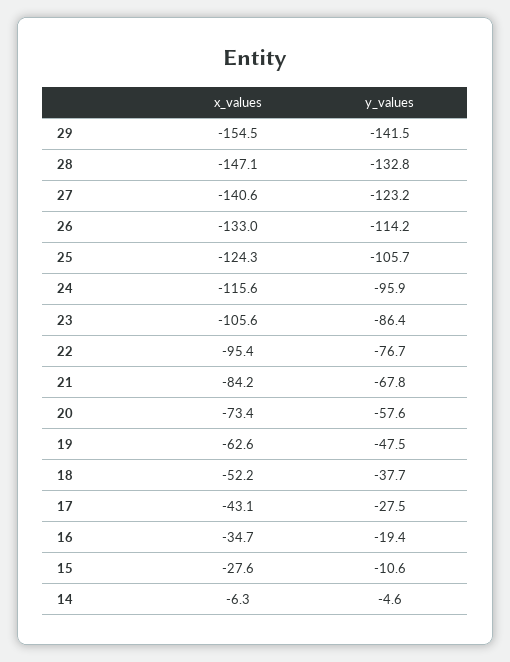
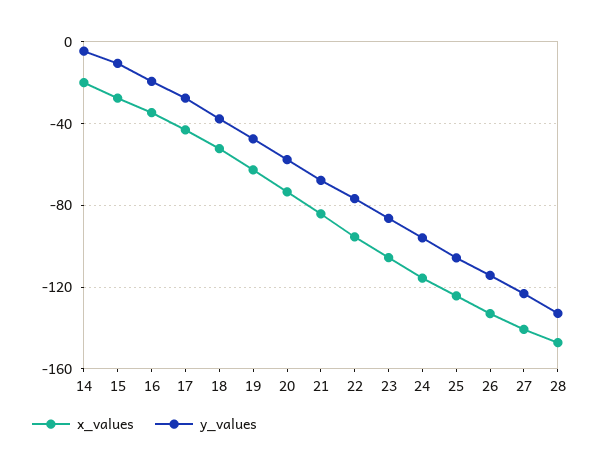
  {
    "x_values": {
-     "29": -154.5,
      "28": -147.1,
      "27": -140.6,
      "26": -133,
      "25": -124.3,
      "24": -115.6,
      "23": -105.6,
      "22": -95.4,
      "21": -84.2,
      "20": -73.4,
      "19": -62.6,
      "18": -52.2,
      "17": -43.1,
      "16": -34.7,
      "15": -27.6,
-     "14": -6.3
+     "14": -20
    },
    "y_values": {
-     "29": -141.5,
      "28": -132.8,
      "27": -123.2,
      "26": -114.2,
      "25": -105.7,
      "24": -95.9,
      "23": -86.4,
      "22": -76.7,
      "21": -67.8,
      "20": -57.6,
      "19": -47.5,
      "18": -37.7,
      "17": -27.5,
      "16": -19.4,
      "15": -10.6,
      "14": -4.6
    }
  }

